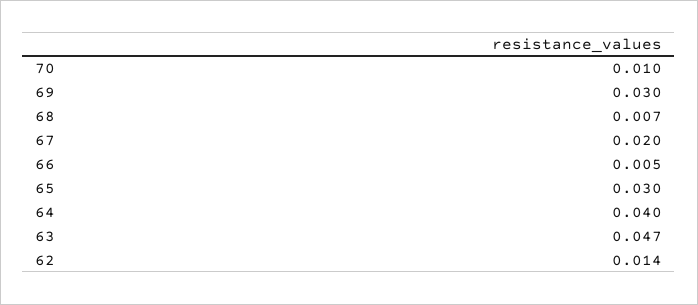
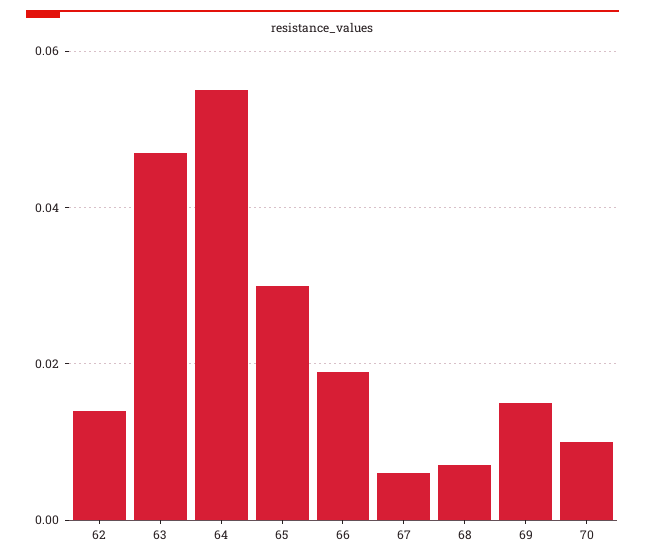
  {
    "70": 0.01,
-   "69": 0.03,
+   "69": 0.015,
    "68": 0.007,
-   "67": 0.02,
+   "67": 0.005,
-   "66": 0.005,
+   "66": 0.02,
    "65": 0.03,
-   "64": 0.04,
+   "64": 0.055,
    "63": 0.047,
    "62": 0.014
  }

